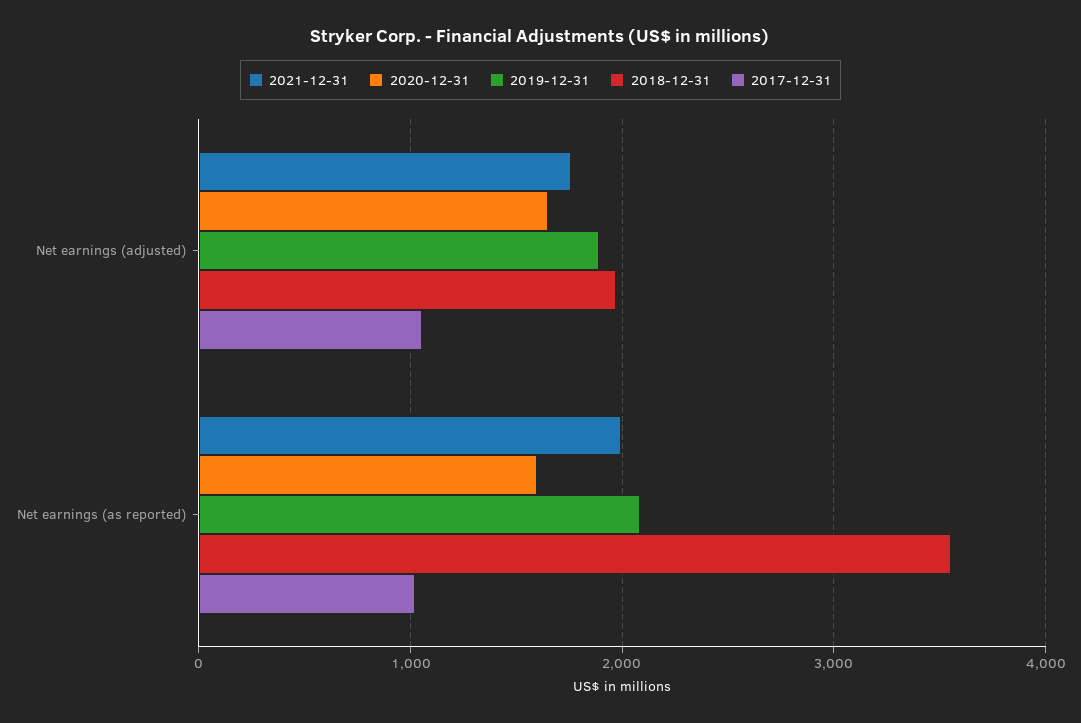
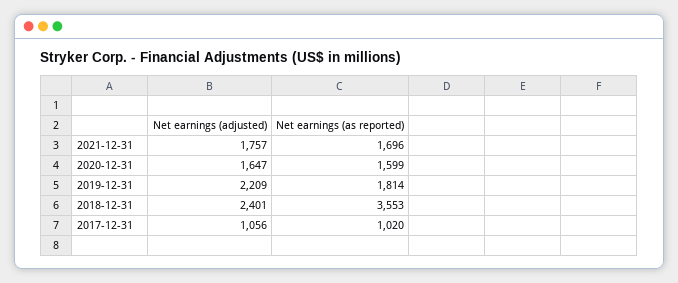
  {
    "2021-12-31": {
      "Net earnings (adjusted)": 1757,
-     "Net earnings (as reported)": 2000
+     "Net earnings (as reported)": 1696
    },
    "2020-12-31": {
      "Net earnings (adjusted)": 1647,
      "Net earnings (as reported)": 1599
    },
    "2019-12-31": {
-     "Net earnings (adjusted)": 1900,
+     "Net earnings (adjusted)": 2209,
-     "Net earnings (as reported)": 2100
+     "Net earnings (as reported)": 1814
    },
    "2018-12-31": {
-     "Net earnings (adjusted)": 2000,
+     "Net earnings (adjusted)": 2401,
      "Net earnings (as reported)": 3553
    },
    "2017-12-31": {
      "Net earnings (adjusted)": 1056,
      "Net earnings (as reported)": 1020
    }
  }

